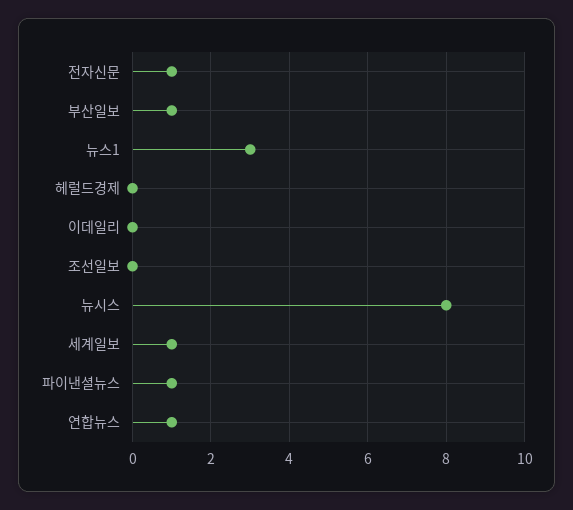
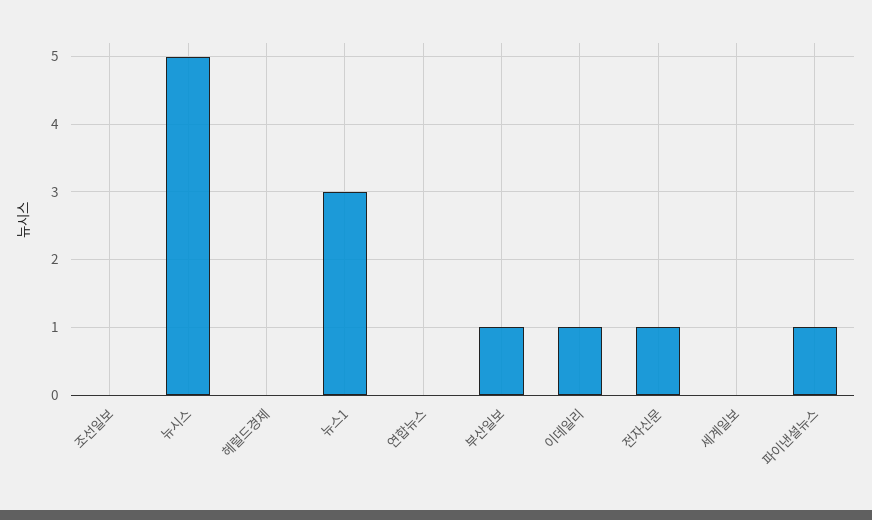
  {
    "전자신문": 1,
    "부산일보": 1,
    "뉴스1": 3,
    "헤럴드경제": 0,
-   "이데일리": 0,
+   "이데일리": 1,
    "조선일보": 0,
-   "뉴시스": 8,
+   "뉴시스": 5,
-   "세계일보": 1,
+   "세계일보": 0,
    "파이낸셜뉴스": 1,
-   "연합뉴스": 1
+   "연합뉴스": 0
  }

